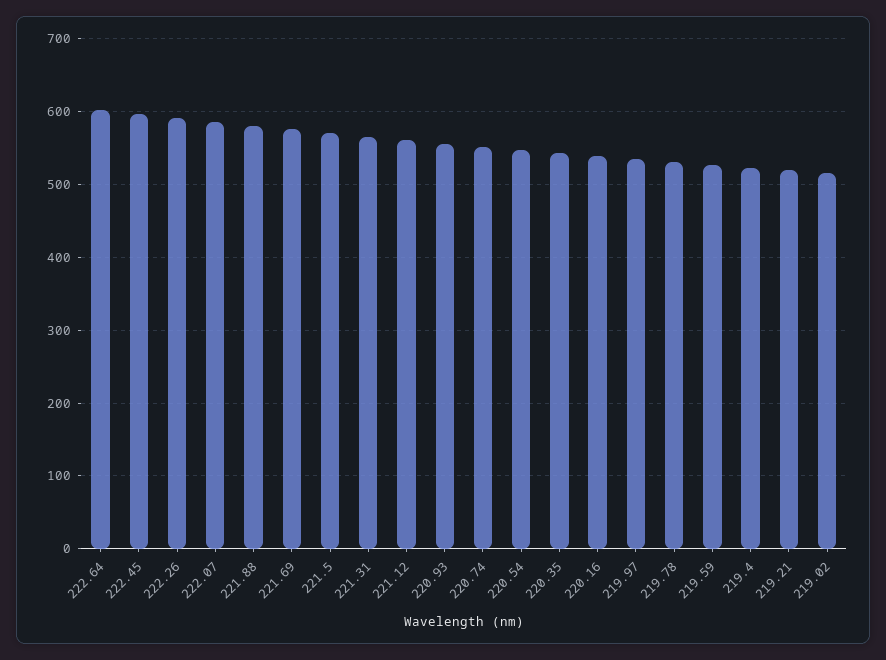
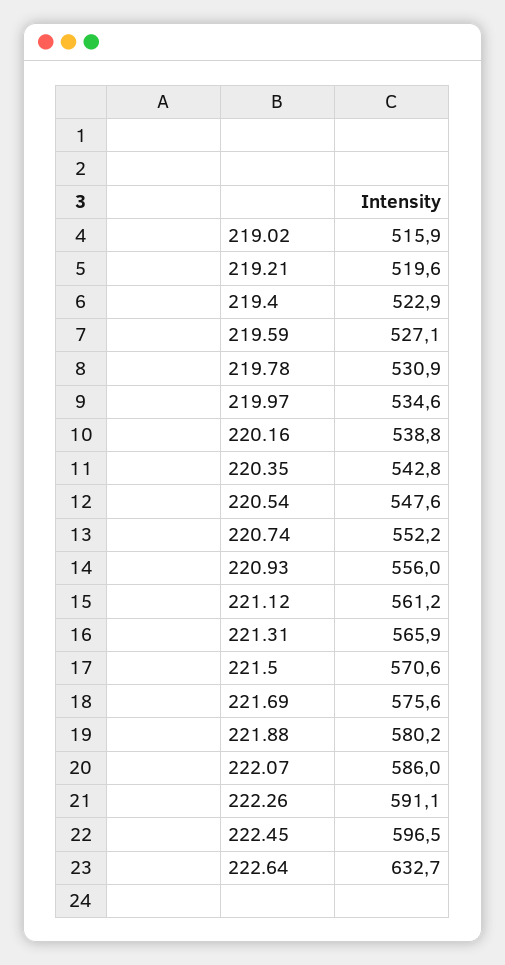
  {
-   "222.64": 600,
+   "222.64": 632.7,
    "222.45": 596.5,
    "222.26": 591.1,
    "222.07": 586,
    "221.88": 580.2,
    "221.69": 575.6,
    "221.5": 570.6,
    "221.31": 565.9,
    "221.12": 561.2,
    "220.93": 556,
    "220.74": 552.2,
    "220.54": 547.6,
    "220.35": 542.8,
    "220.16": 538.8,
    "219.97": 534.6,
    "219.78": 530.9,
    "219.59": 527.1,
    "219.4": 522.9,
    "219.21": 519.6,
    "219.02": 515.9
  }

